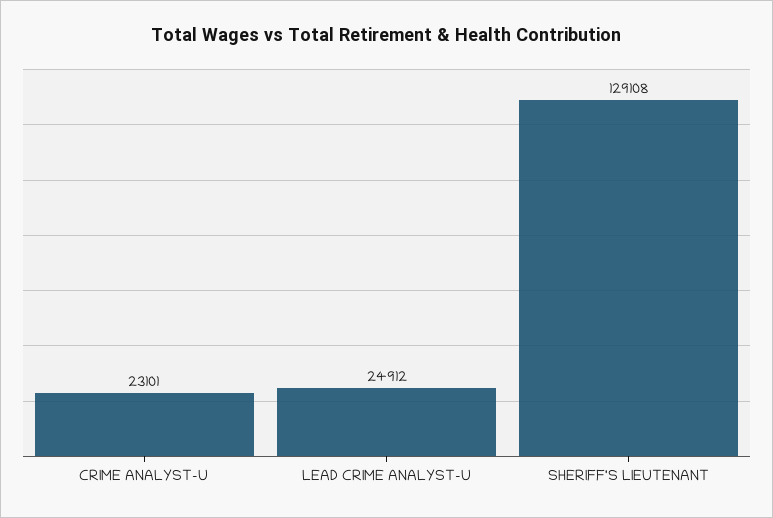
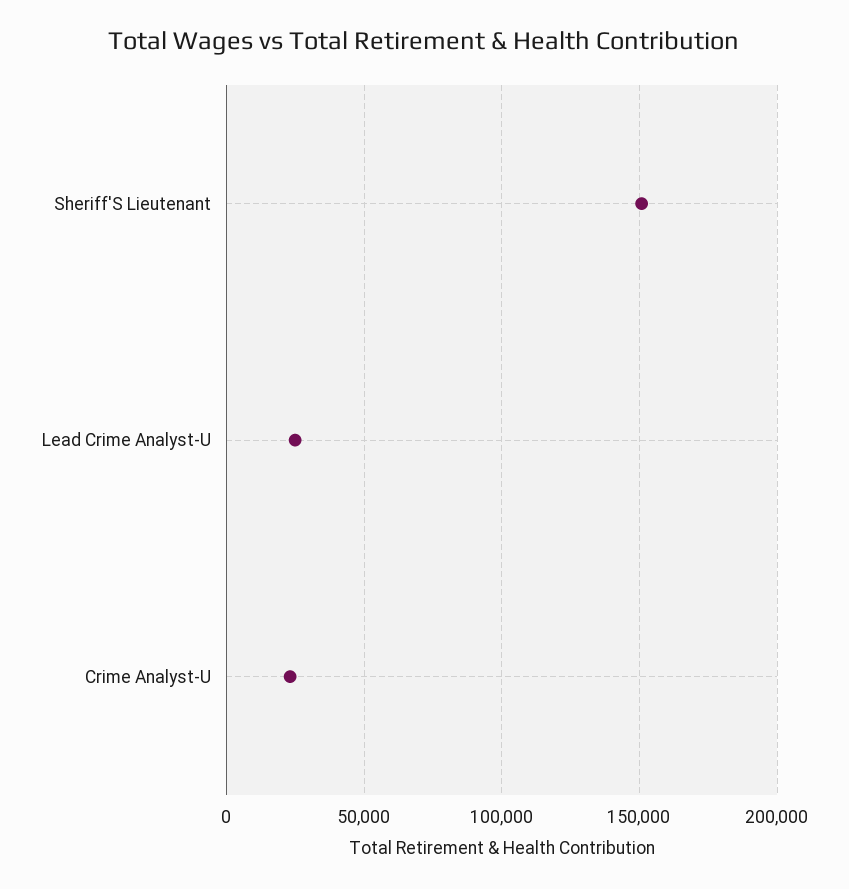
  {
    "CRIME ANALYST-U": 23101,
    "LEAD CRIME ANALYST-U": 24912,
-   "SHERIFF'S LIEUTENANT": 129108
+   "SHERIFF'S LIEUTENANT": 150000
  }

